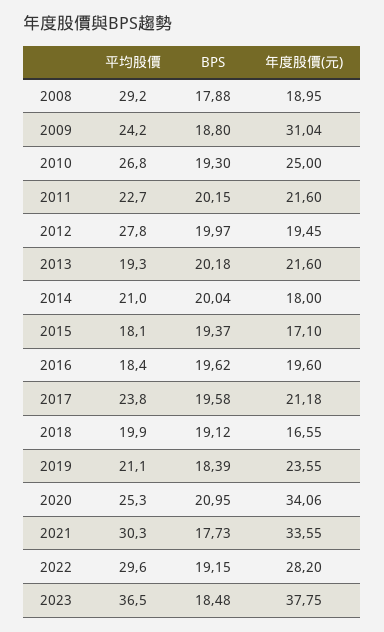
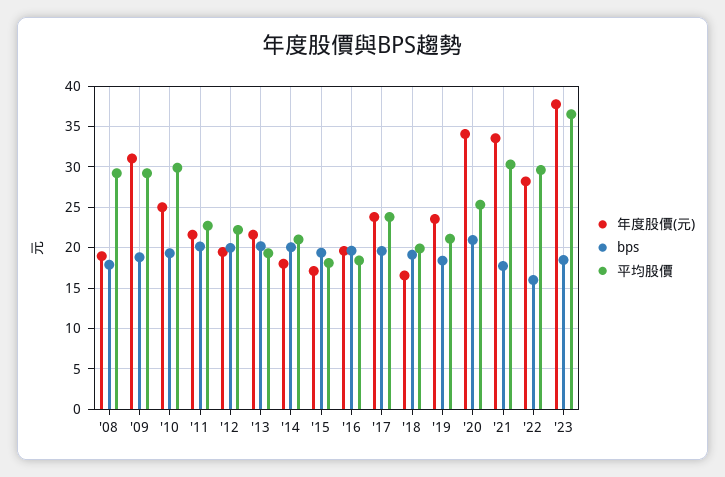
  {
    "平均股價": {
      "2008": 29.2,
-     "2009": 24.2,
+     "2009": 29,
-     "2010": 26.8,
+     "2010": 30,
      "2011": 22.7,
-     "2012": 27.8,
+     "2012": 22,
      "2013": 19.3,
      "2014": 21,
      "2015": 18.1,
      "2016": 18.4,
      "2017": 23.8,
      "2018": 19.9,
      "2019": 21.1,
      "2020": 25.3,
      "2021": 30.3,
      "2022": 29.6,
      "2023": 36.5
    },
    "BPS": {
      "2008": 17.88,
      "2009": 18.8,
      "2010": 19.3,
      "2011": 20.15,
      "2012": 19.97,
      "2013": 20.18,
      "2014": 20.04,
      "2015": 19.37,
      "2016": 19.62,
      "2017": 19.58,
      "2018": 19.12,
      "2019": 18.39,
      "2020": 20.95,
      "2021": 17.73,
-     "2022": 19.15,
+     "2022": 16,
      "2023": 18.48
    },
    "年度股價(元)": {
      "2008": 18.95,
      "2009": 31.04,
      "2010": 25,
      "2011": 21.6,
      "2012": 19.45,
      "2013": 21.6,
      "2014": 18,
      "2015": 17.1,
      "2016": 19.6,
-     "2017": 21.18,
+     "2017": 24,
      "2018": 16.55,
      "2019": 23.55,
      "2020": 34.06,
      "2021": 33.55,
      "2022": 28.2,
      "2023": 37.75
    }
  }

